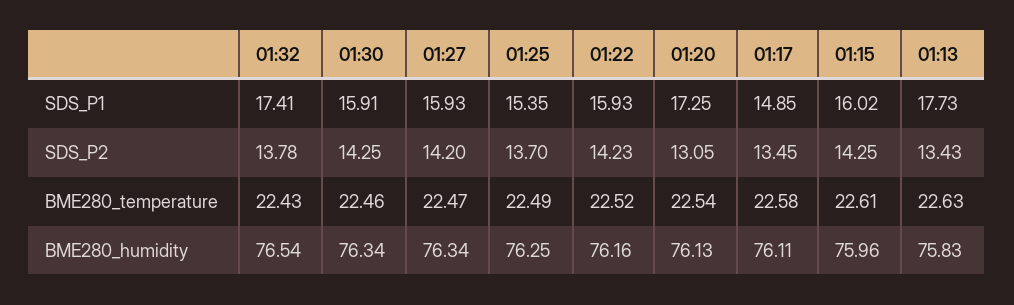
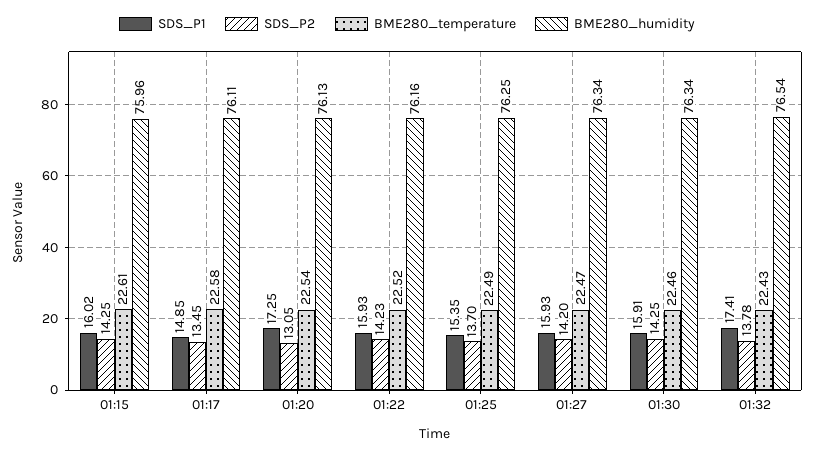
  {
    "SDS_P1": {
      "01:32": 17.41,
      "01:30": 15.91,
      "01:27": 15.93,
      "01:25": 15.35,
      "01:22": 15.93,
      "01:20": 17.25,
      "01:17": 14.85,
-     "01:15": 16.02,
+     "01:15": 16.02
-     "01:13": 17.73
    },
    "SDS_P2": {
      "01:32": 13.78,
      "01:30": 14.25,
      "01:27": 14.2,
      "01:25": 13.7,
      "01:22": 14.23,
      "01:20": 13.05,
      "01:17": 13.45,
-     "01:15": 14.25,
+     "01:15": 14.25
-     "01:13": 13.43
    },
    "BME280_temperature": {
      "01:32": 22.43,
      "01:30": 22.46,
      "01:27": 22.47,
      "01:25": 22.49,
      "01:22": 22.52,
      "01:20": 22.54,
      "01:17": 22.58,
-     "01:15": 22.61,
+     "01:15": 22.61
-     "01:13": 22.63
    },
    "BME280_humidity": {
      "01:32": 76.54,
      "01:30": 76.34,
      "01:27": 76.34,
      "01:25": 76.25,
      "01:22": 76.16,
      "01:20": 76.13,
      "01:17": 76.11,
-     "01:15": 75.96,
+     "01:15": 75.96
-     "01:13": 75.83
    }
  }

